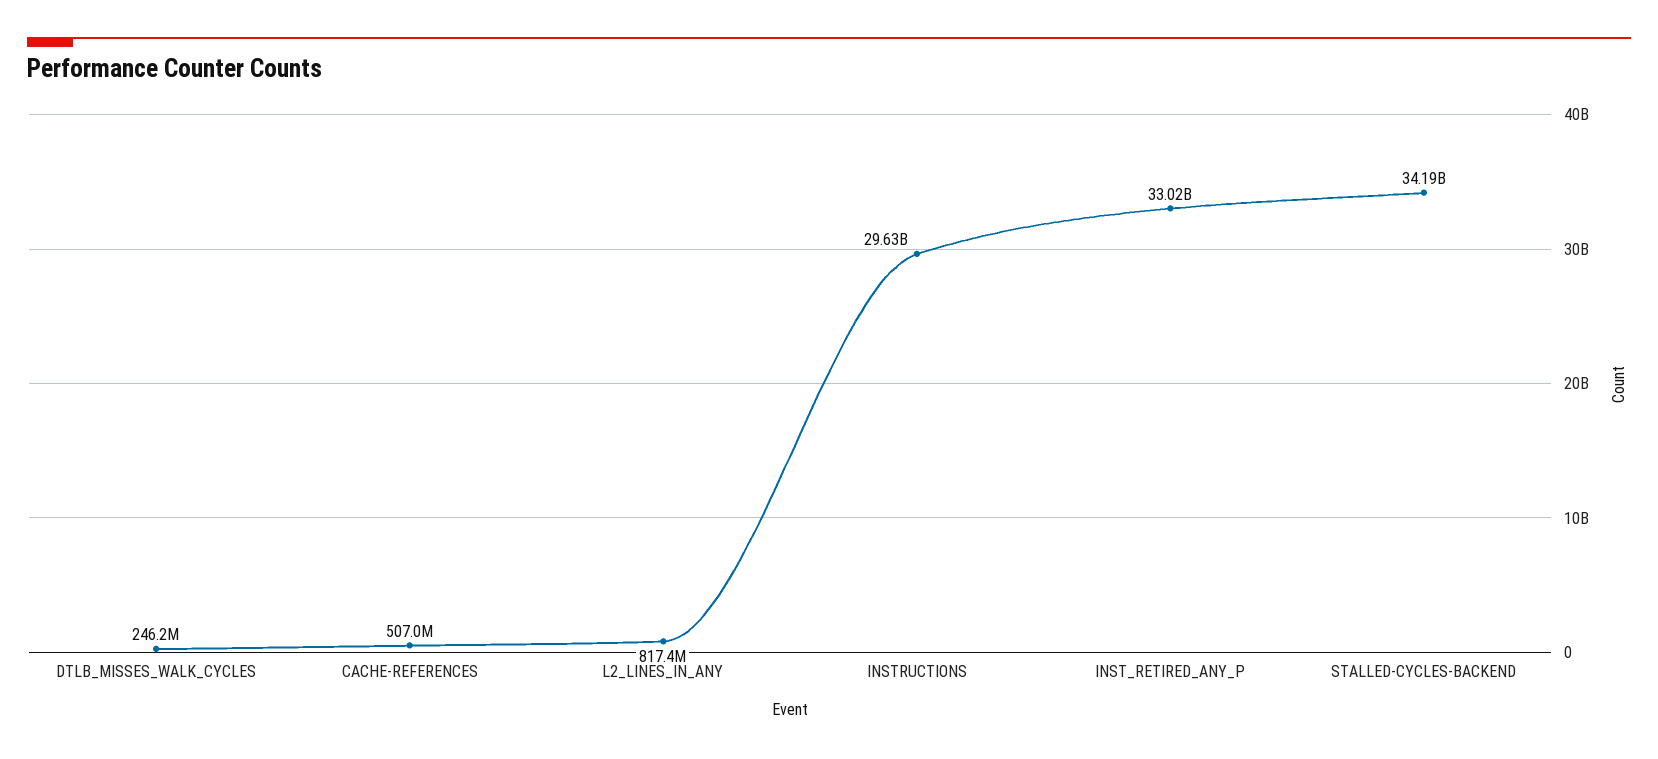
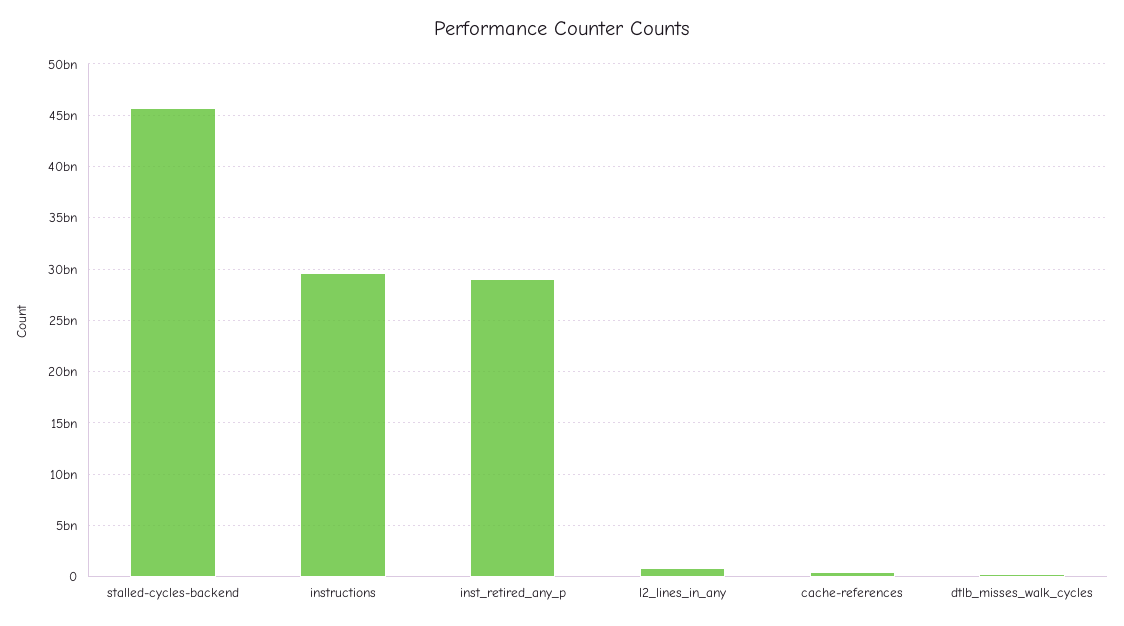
  {
    "DTLB_MISSES_WALK_CYCLES": 246200000,
    "CACHE-REFERENCES": 507000000,
    "L2_LINES_IN_ANY": 817400000,
    "INSTRUCTIONS": 29630000000,
-   "INST_RETIRED_ANY_P": 33020000000,
+   "INST_RETIRED_ANY_P": 29000000000,
-   "STALLED-CYCLES-BACKEND": 34190000000
+   "STALLED-CYCLES-BACKEND": 46000000000
  }

